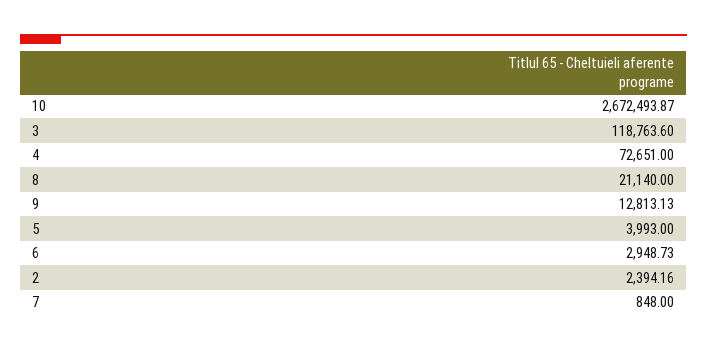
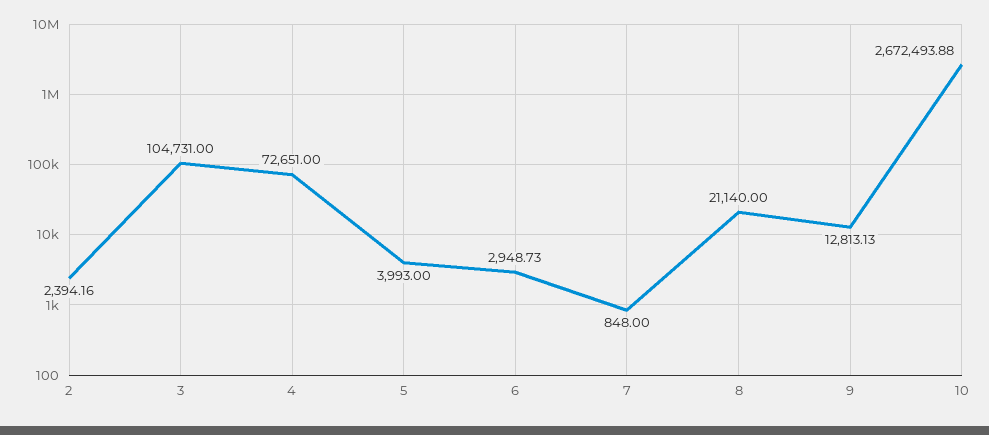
  {
-   "10": 2672493.87,
+   "10": 2672493.88,
-   "3": 118763.6,
+   "3": 104731,
    "4": 72651,
    "8": 21140,
    "9": 12813.13,
    "5": 3993,
    "6": 2948.73,
    "2": 2394.16,
    "7": 848
  }

